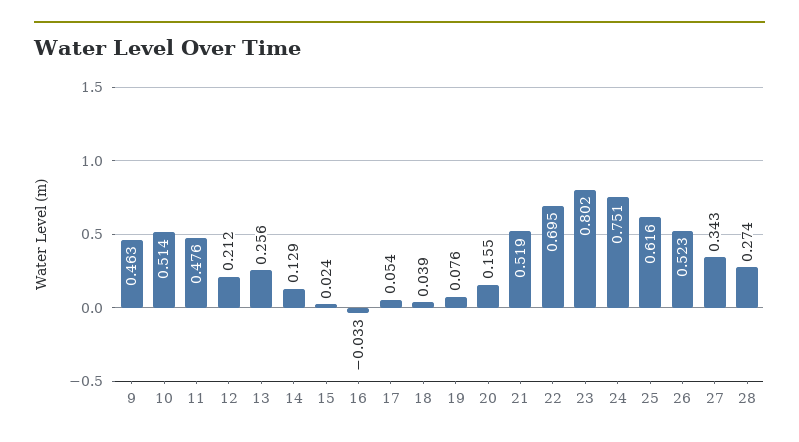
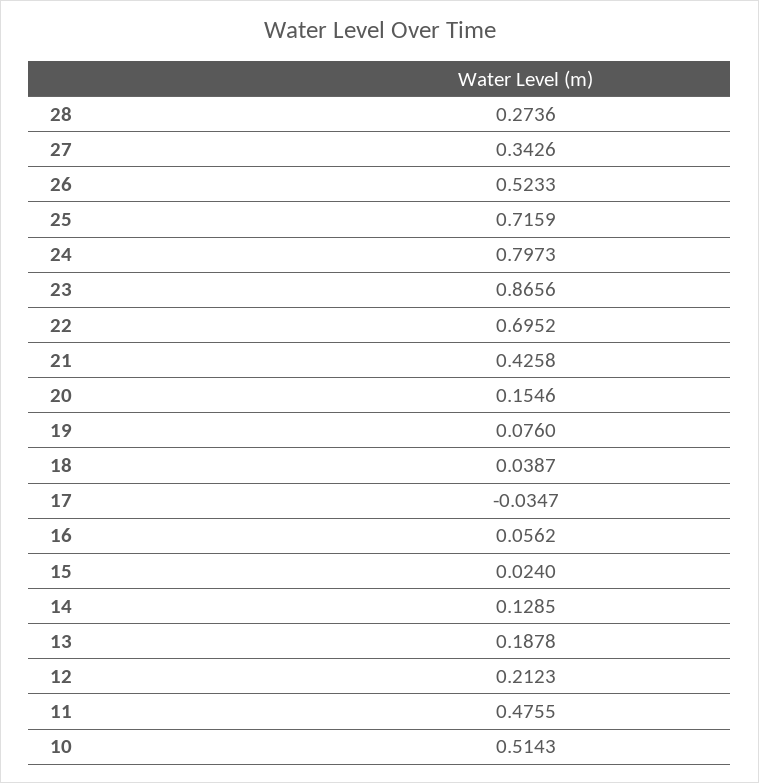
  {
-   "9": 0.463,
    "10": 0.5143,
    "11": 0.4755,
    "12": 0.2123,
-   "13": 0.256,
+   "13": 0.1878,
    "14": 0.1285,
    "15": 0.024,
-   "16": -0.033,
+   "16": 0.0562,
-   "17": 0.054,
+   "17": -0.0347,
    "18": 0.0387,
    "19": 0.076,
    "20": 0.1546,
-   "21": 0.519,
+   "21": 0.4258,
    "22": 0.6952,
-   "23": 0.802,
+   "23": 0.8656,
-   "24": 0.751,
+   "24": 0.7973,
-   "25": 0.616,
+   "25": 0.7159,
    "26": 0.5233,
    "27": 0.3426,
    "28": 0.2736
  }

